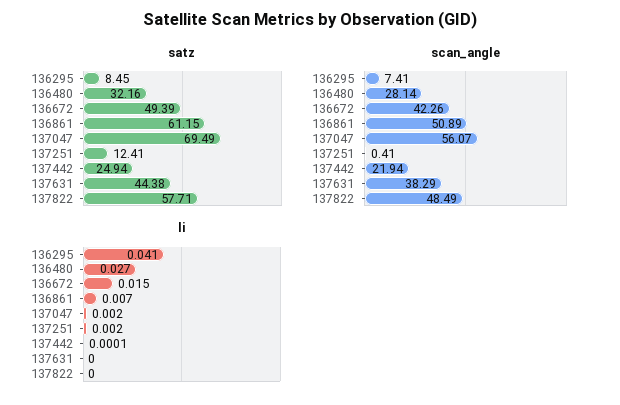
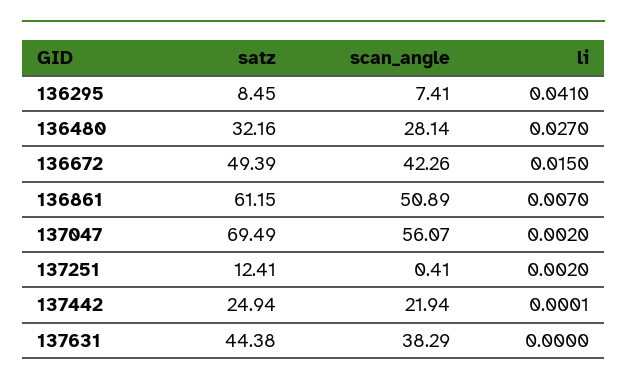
  {
    "satz": {
      "136295": 8.45,
      "136480": 32.16,
      "136672": 49.39,
      "136861": 61.15,
      "137047": 69.49,
      "137251": 12.41,
      "137442": 24.94,
-     "137631": 44.38,
+     "137631": 44.38
-     "137822": 57.71
    },
    "scan_angle": {
      "136295": 7.41,
      "136480": 28.14,
      "136672": 42.26,
      "136861": 50.89,
      "137047": 56.07,
      "137251": 0.41,
      "137442": 21.94,
-     "137631": 38.29,
+     "137631": 38.29
-     "137822": 48.49
    },
    "li": {
      "136295": 0.041,
      "136480": 0.027,
      "136672": 0.015,
      "136861": 0.007,
      "137047": 0.002,
      "137251": 0.002,
      "137442": 0.0001,
-     "137631": 0,
+     "137631": 0
-     "137822": 0
    }
  }

